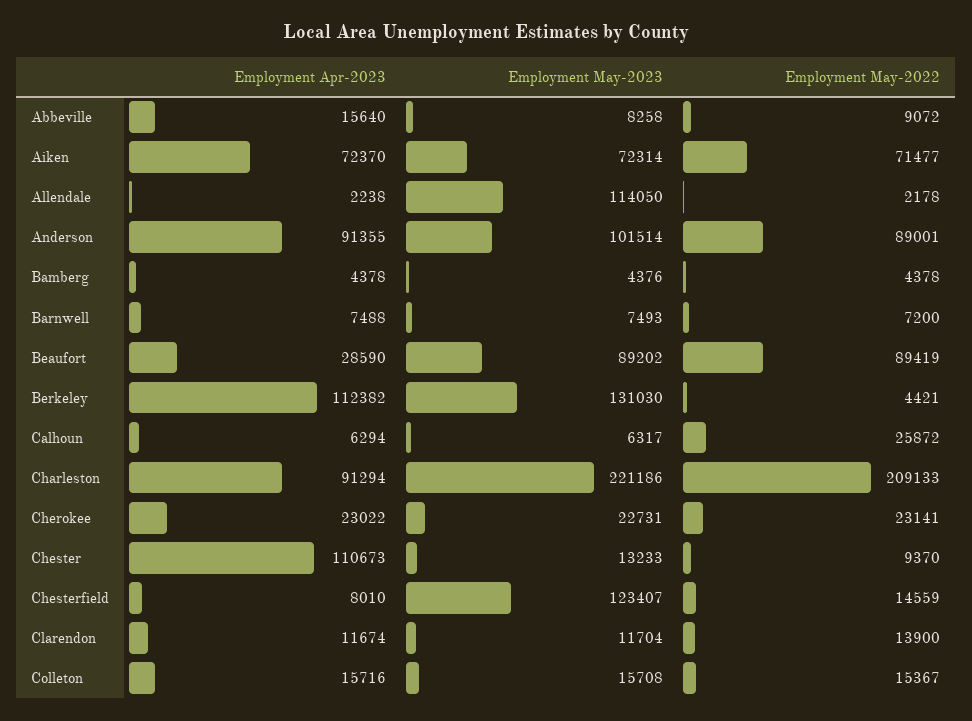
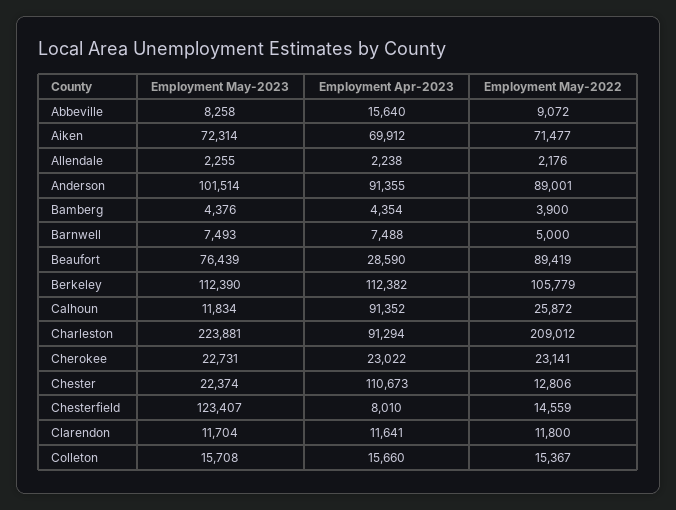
  {
    "Employment Apr-2023": {
      "Abbeville": 15640,
-     "Aiken": 72370,
+     "Aiken": 69912,
      "Allendale": 2238,
      "Anderson": 91355,
-     "Bamberg": 4378,
+     "Bamberg": 4354,
      "Barnwell": 7488,
      "Beaufort": 28590,
      "Berkeley": 112382,
-     "Calhoun": 6294,
+     "Calhoun": 91352,
      "Charleston": 91294,
      "Cherokee": 23022,
      "Chester": 110673,
      "Chesterfield": 8010,
-     "Clarendon": 11674,
+     "Clarendon": 11641,
-     "Colleton": 15716
+     "Colleton": 15660
    },
    "Employment May-2023": {
      "Abbeville": 8258,
      "Aiken": 72314,
-     "Allendale": 114050,
+     "Allendale": 2255,
      "Anderson": 101514,
      "Bamberg": 4376,
      "Barnwell": 7493,
-     "Beaufort": 89202,
+     "Beaufort": 76439,
-     "Berkeley": 131030,
+     "Berkeley": 112390,
-     "Calhoun": 6317,
+     "Calhoun": 11834,
-     "Charleston": 221186,
+     "Charleston": 223881,
      "Cherokee": 22731,
-     "Chester": 13233,
+     "Chester": 22374,
      "Chesterfield": 123407,
      "Clarendon": 11704,
      "Colleton": 15708
    },
    "Employment May-2022": {
      "Abbeville": 9072,
      "Aiken": 71477,
-     "Allendale": 2178,
+     "Allendale": 2176,
      "Anderson": 89001,
-     "Bamberg": 4378,
+     "Bamberg": 3900,
-     "Barnwell": 7200,
+     "Barnwell": 5000,
      "Beaufort": 89419,
-     "Berkeley": 4421,
+     "Berkeley": 105779,
      "Calhoun": 25872,
-     "Charleston": 209133,
+     "Charleston": 209012,
      "Cherokee": 23141,
-     "Chester": 9370,
+     "Chester": 12806,
      "Chesterfield": 14559,
-     "Clarendon": 13900,
+     "Clarendon": 11800,
      "Colleton": 15367
    }
  }

